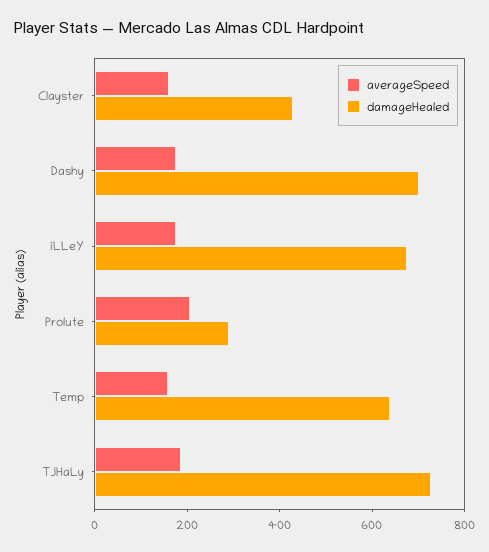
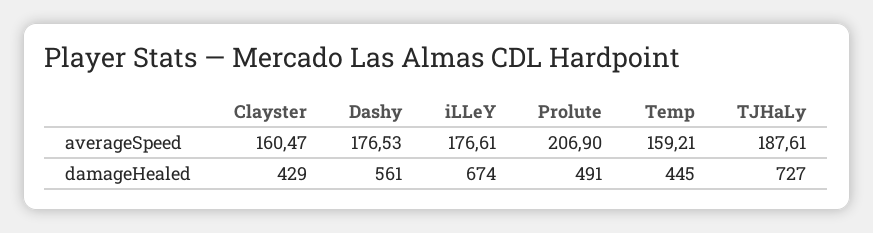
  {
    "averageSpeed": {
      "Clayster": 160.47,
      "Dashy": 176.53,
      "iLLeY": 176.61,
      "Prolute": 206.9,
      "Temp": 159.21,
      "TJHaLy": 187.61
    },
    "damageHealed": {
      "Clayster": 429,
-     "Dashy": 700,
+     "Dashy": 561,
      "iLLeY": 674,
-     "Prolute": 300,
+     "Prolute": 491,
-     "Temp": 650,
+     "Temp": 445,
      "TJHaLy": 727
    }
  }

